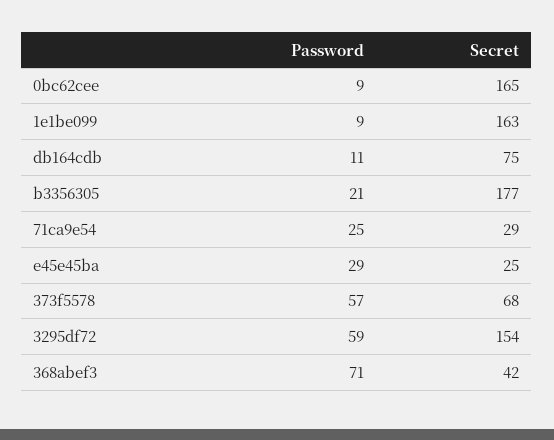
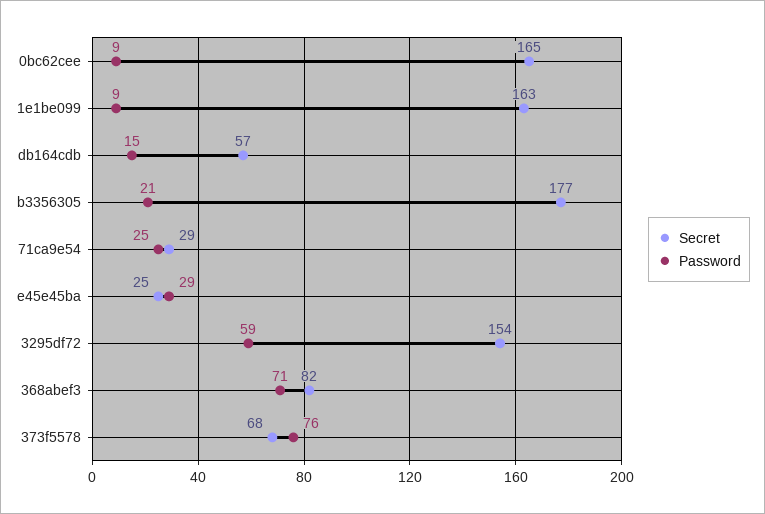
  {
    "Password": {
      "0bc62cee": 9,
      "1e1be099": 9,
-     "db164cdb": 11,
+     "db164cdb": 15,
      "b3356305": 21,
      "71ca9e54": 25,
      "e45e45ba": 29,
-     "373f5578": 57,
+     "373f5578": 76,
      "3295df72": 59,
      "368abef3": 71
    },
    "Secret": {
      "0bc62cee": 165,
      "1e1be099": 163,
-     "db164cdb": 75,
+     "db164cdb": 57,
      "b3356305": 177,
      "71ca9e54": 29,
      "e45e45ba": 25,
      "373f5578": 68,
      "3295df72": 154,
-     "368abef3": 42
+     "368abef3": 82
    }
  }

